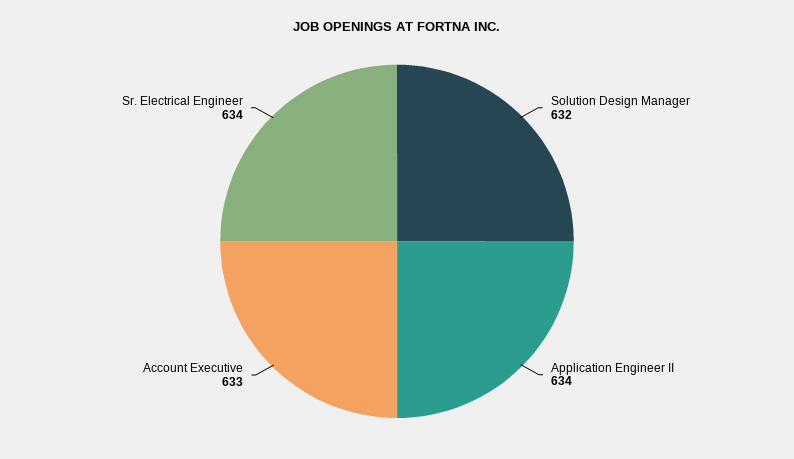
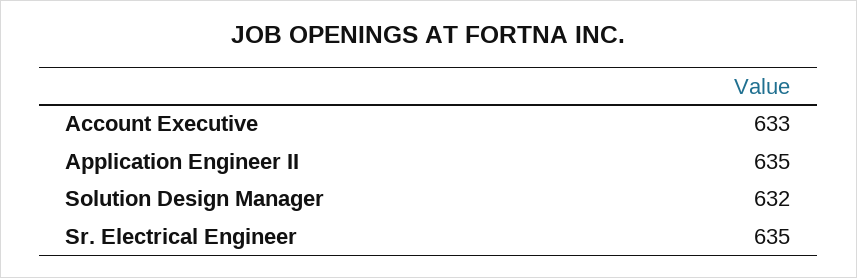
  {
    "Solution Design Manager": 632,
-   "Application Engineer II": 634,
+   "Application Engineer II": 635,
    "Account Executive": 633,
-   "Sr. Electrical Engineer": 634
+   "Sr. Electrical Engineer": 635
  }

